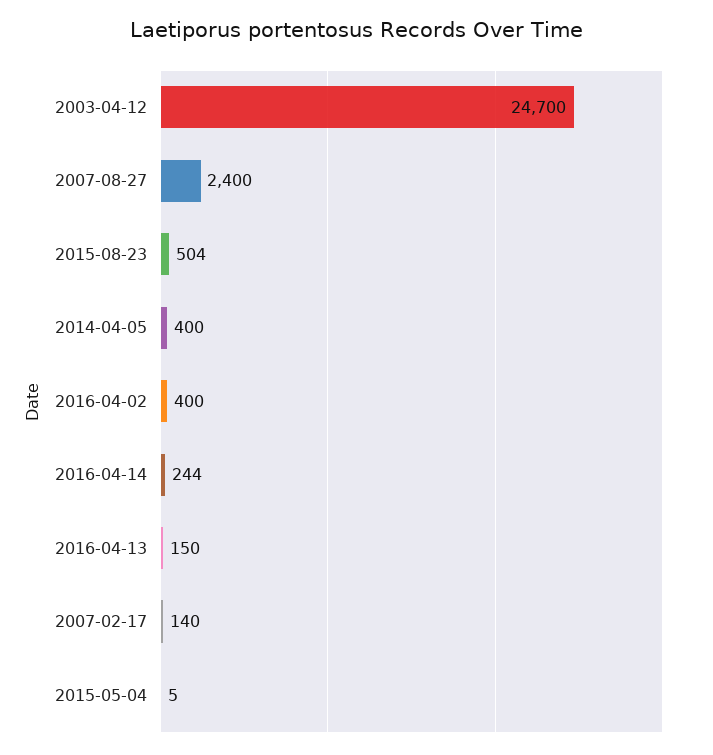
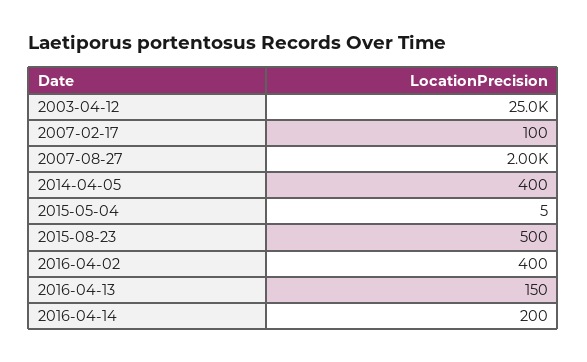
  {
-   "2003-04-12": 24700,
+   "2003-04-12": 25000,
-   "2007-08-27": 2400,
+   "2007-08-27": 2000,
-   "2015-08-23": 504,
+   "2015-08-23": 500,
    "2014-04-05": 400,
    "2016-04-02": 400,
-   "2016-04-14": 244,
+   "2016-04-14": 200,
    "2016-04-13": 150,
-   "2007-02-17": 140,
+   "2007-02-17": 100,
    "2015-05-04": 5
  }

